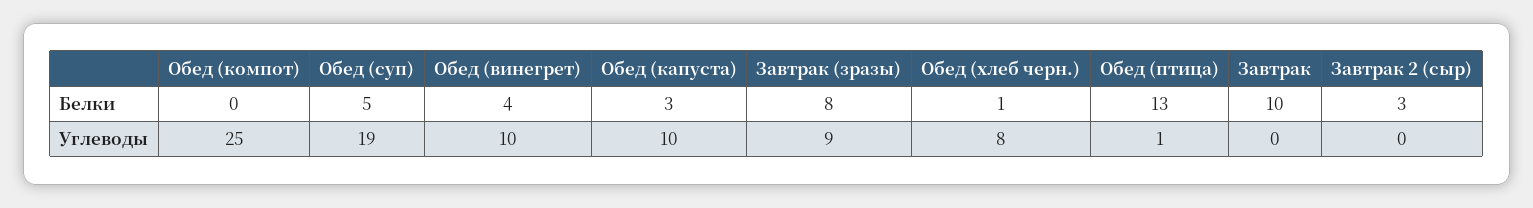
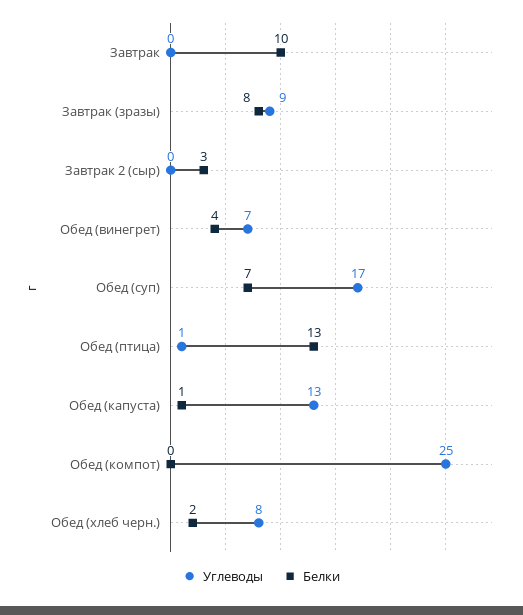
  {
    "Белки": {
      "Обед (компот)": 0,
-     "Обед (суп)": 5,
+     "Обед (суп)": 7,
      "Обед (винегрет)": 4,
-     "Обед (капуста)": 3,
+     "Обед (капуста)": 1,
      "Завтрак (зразы)": 8,
-     "Обед (хлеб черн.)": 1,
+     "Обед (хлеб черн.)": 2,
      "Обед (птица)": 13,
      "Завтрак": 10,
      "Завтрак 2 (сыр)": 3
    },
    "Углеводы": {
      "Обед (компот)": 25,
-     "Обед (суп)": 19,
+     "Обед (суп)": 17,
-     "Обед (винегрет)": 10,
+     "Обед (винегрет)": 7,
-     "Обед (капуста)": 10,
+     "Обед (капуста)": 13,
      "Завтрак (зразы)": 9,
      "Обед (хлеб черн.)": 8,
      "Обед (птица)": 1,
      "Завтрак": 0,
      "Завтрак 2 (сыр)": 0
    }
  }

